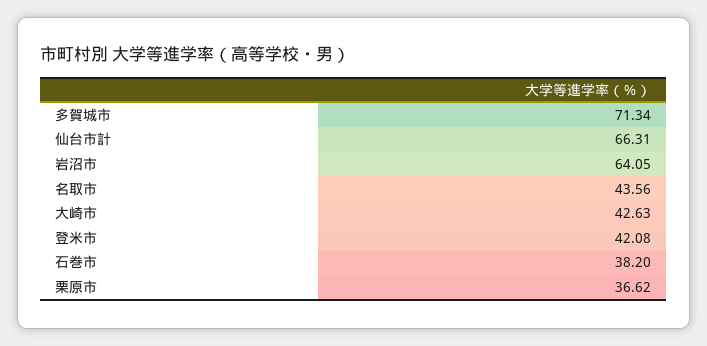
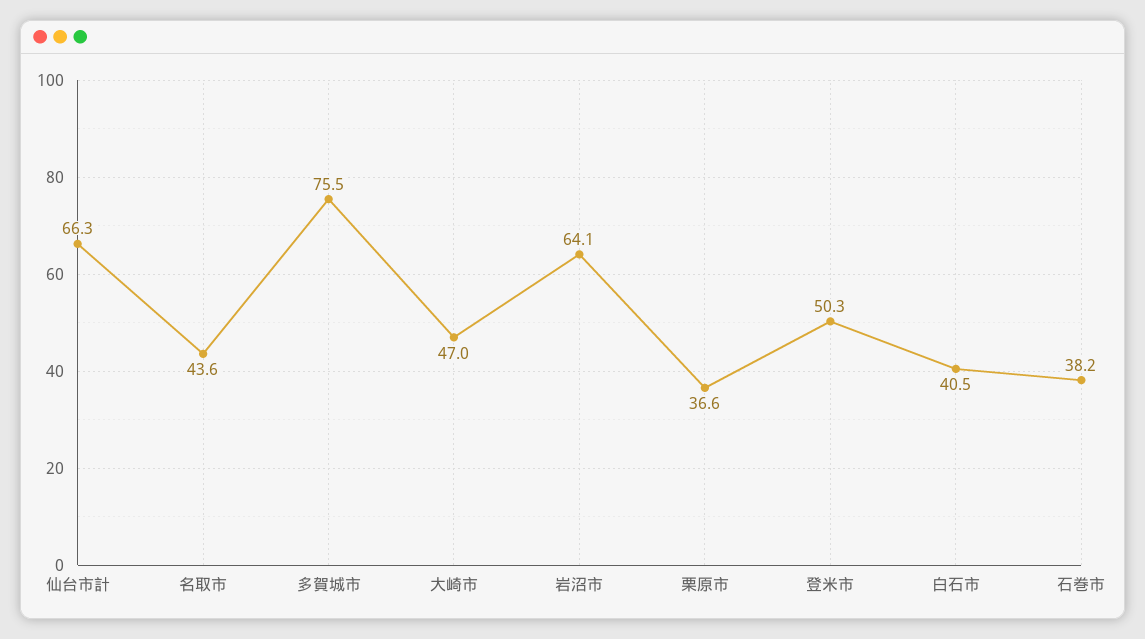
  {
-   "多賀城市": 71.34,
+   "多賀城市": 75.5,
    "仙台市計": 66.31,
    "岩沼市": 64.05,
    "名取市": 43.56,
-   "大崎市": 42.63,
+   "大崎市": 47,
-   "登米市": 42.08,
+   "登米市": 50.3,
    "石巻市": 38.2,
-   "栗原市": 36.62
+   "栗原市": 36.62,
+   "白石市": 40.5
  }

